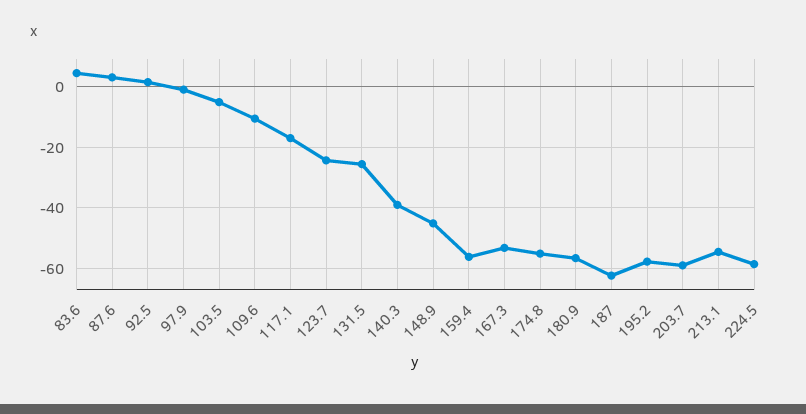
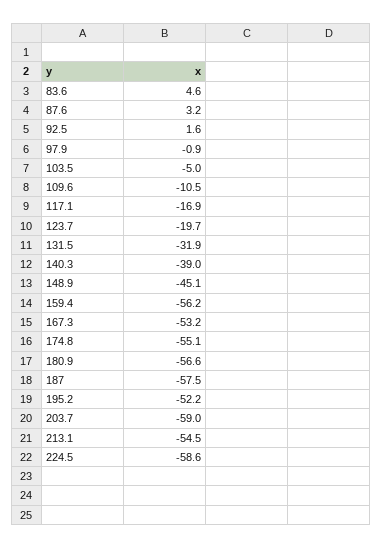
  {
    "83.6": 4.6,
    "87.6": 3.2,
    "92.5": 1.6,
    "97.9": -0.9,
    "103.5": -5,
    "109.6": -10.5,
    "117.1": -16.9,
-   "123.7": -24,
+   "123.7": -19.7,
-   "131.5": -26,
+   "131.5": -31.9,
    "140.3": -39,
    "148.9": -45.1,
    "159.4": -56.2,
    "167.3": -53.2,
    "174.8": -55.1,
    "180.9": -56.6,
-   "187": -62,
+   "187": -57.5,
-   "195.2": -58,
+   "195.2": -52.2,
    "203.7": -59,
    "213.1": -54.5,
    "224.5": -58.6
  }

